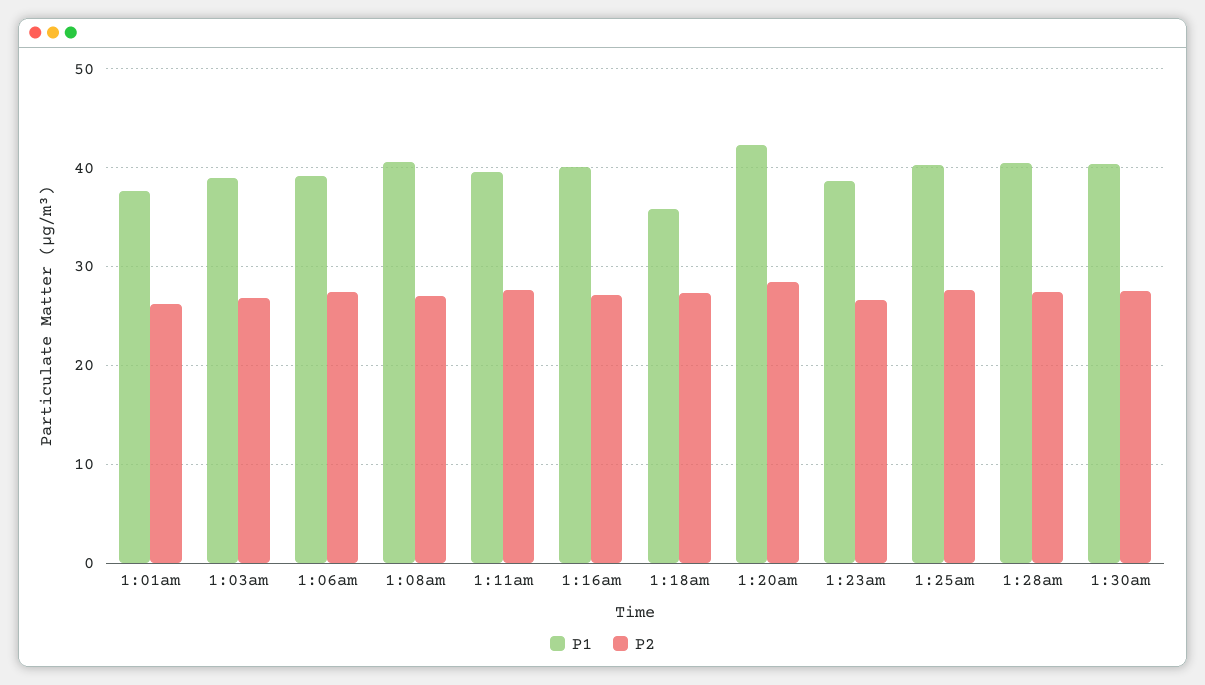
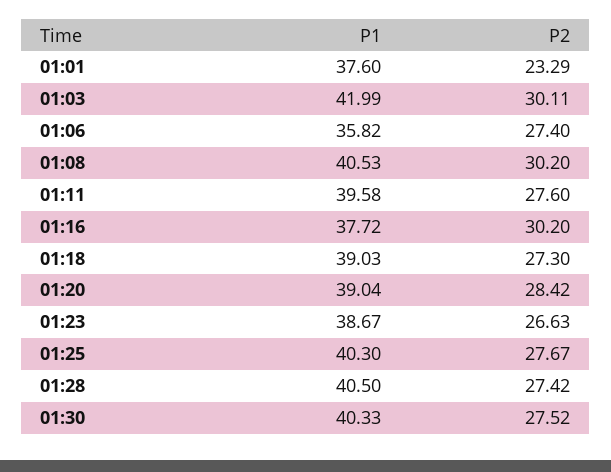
  {
    "P1": {
      "1:01am": 37.6,
-     "1:03am": 39,
+     "1:03am": 41.99,
-     "1:06am": 39,
+     "1:06am": 35.82,
      "1:08am": 40.53,
      "1:11am": 39.58,
-     "1:16am": 40,
+     "1:16am": 37.72,
-     "1:18am": 36,
+     "1:18am": 39.03,
-     "1:20am": 42,
+     "1:20am": 39.04,
      "1:23am": 38.67,
      "1:25am": 40.3,
      "1:28am": 40.5,
      "1:30am": 40.33
    },
    "P2": {
-     "1:01am": 26,
+     "1:01am": 23.29,
-     "1:03am": 27,
+     "1:03am": 30.11,
      "1:06am": 27.4,
-     "1:08am": 27,
+     "1:08am": 30.2,
      "1:11am": 27.6,
-     "1:16am": 27,
+     "1:16am": 30.2,
      "1:18am": 27.3,
      "1:20am": 28.42,
      "1:23am": 26.63,
      "1:25am": 27.67,
      "1:28am": 27.42,
      "1:30am": 27.52
    }
  }

